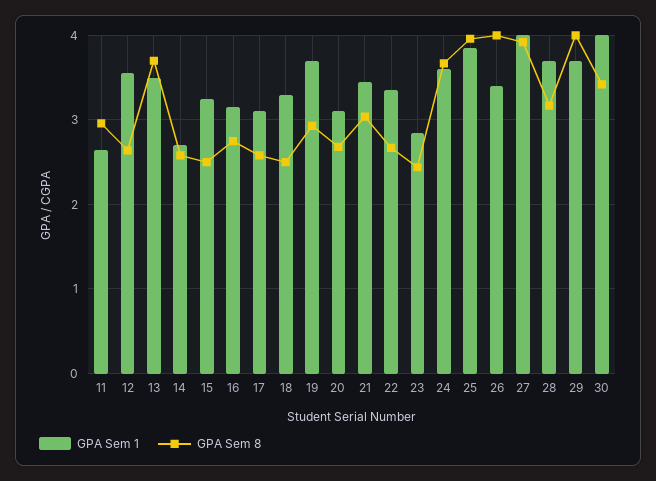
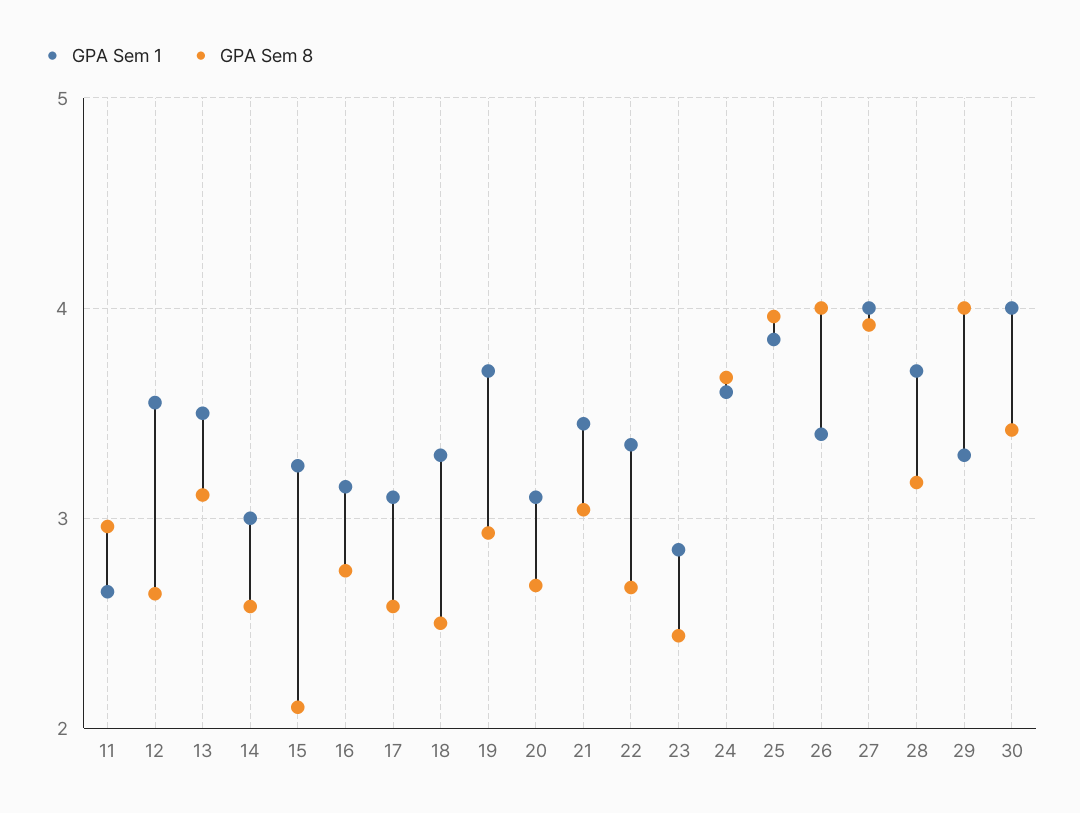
  {
    "GPA Sem 1": {
      "11": 2.7,
      "12": 3.6,
      "13": 3.5,
-     "14": 2.7,
+     "14": 3,
      "15": 3.3,
      "16": 3.2,
      "17": 3.1,
      "18": 3.3,
      "19": 3.7,
      "20": 3.1,
      "21": 3.5,
      "22": 3.4,
      "23": 2.9,
      "24": 3.6,
      "25": 3.9,
      "26": 3.4,
      "27": 4,
      "28": 3.7,
-     "29": 3.7,
+     "29": 3.3,
      "30": 4
    },
    "GPA Sem 8": {
      "11": 3,
      "12": 2.6,
-     "13": 3.7,
+     "13": 3.1,
      "14": 2.6,
-     "15": 2.5,
+     "15": 2.1,
      "16": 2.8,
      "17": 2.6,
      "18": 2.5,
      "19": 2.9,
      "20": 2.7,
      "21": 3,
      "22": 2.7,
      "23": 2.4,
      "24": 3.7,
      "25": 4,
      "26": 4,
      "27": 3.9,
      "28": 3.2,
      "29": 4,
      "30": 3.4
    }
  }

